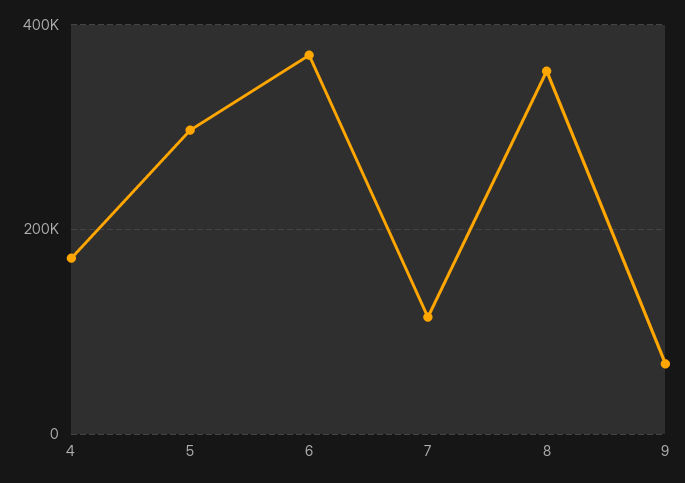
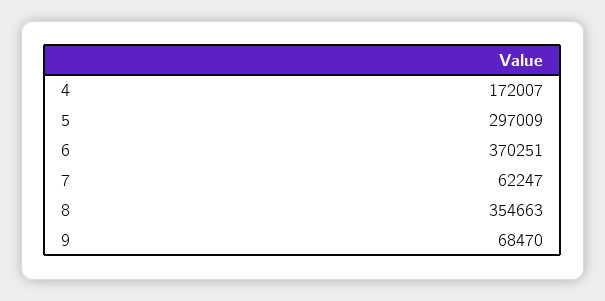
  {
    "4": 172007,
    "5": 297009,
    "6": 370251,
-   "7": 120000,
+   "7": 62247,
    "8": 354663,
    "9": 68470
  }

